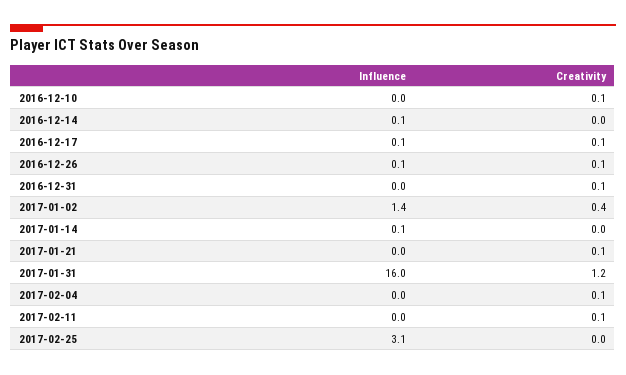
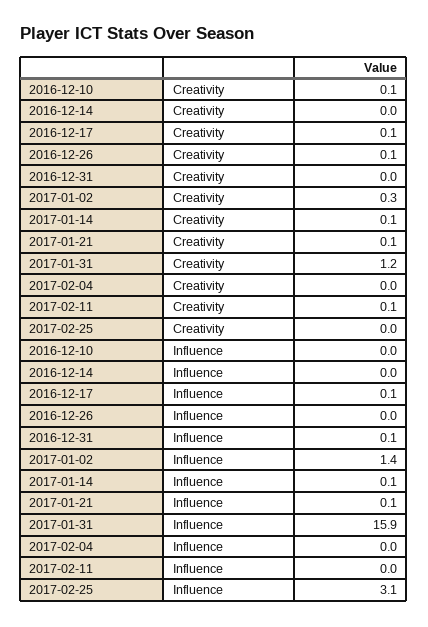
  {
    "Influence": {
      "2016-12-10": 0,
-     "2016-12-14": 0.1,
+     "2016-12-14": 0,
      "2016-12-17": 0.1,
-     "2016-12-26": 0.1,
+     "2016-12-26": 0,
-     "2016-12-31": 0,
+     "2016-12-31": 0.1,
      "2017-01-02": 1.4,
      "2017-01-14": 0.1,
-     "2017-01-21": 0,
+     "2017-01-21": 0.1,
-     "2017-01-31": 16,
+     "2017-01-31": 15.9,
      "2017-02-04": 0,
      "2017-02-11": 0,
      "2017-02-25": 3.1
    },
    "Creativity": {
      "2016-12-10": 0.1,
      "2016-12-14": 0,
      "2016-12-17": 0.1,
      "2016-12-26": 0.1,
-     "2016-12-31": 0.1,
+     "2016-12-31": 0,
-     "2017-01-02": 0.4,
+     "2017-01-02": 0.3,
-     "2017-01-14": 0,
+     "2017-01-14": 0.1,
      "2017-01-21": 0.1,
      "2017-01-31": 1.2,
-     "2017-02-04": 0.1,
+     "2017-02-04": 0,
      "2017-02-11": 0.1,
      "2017-02-25": 0
    }
  }

